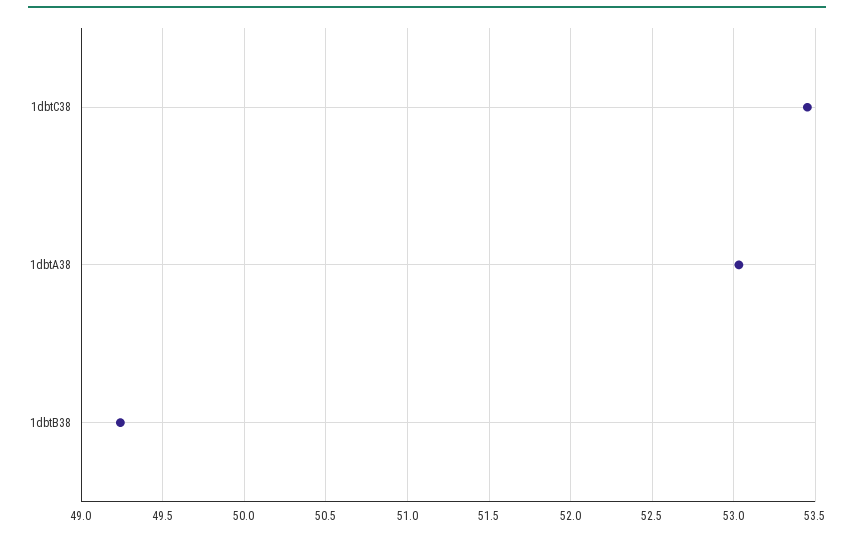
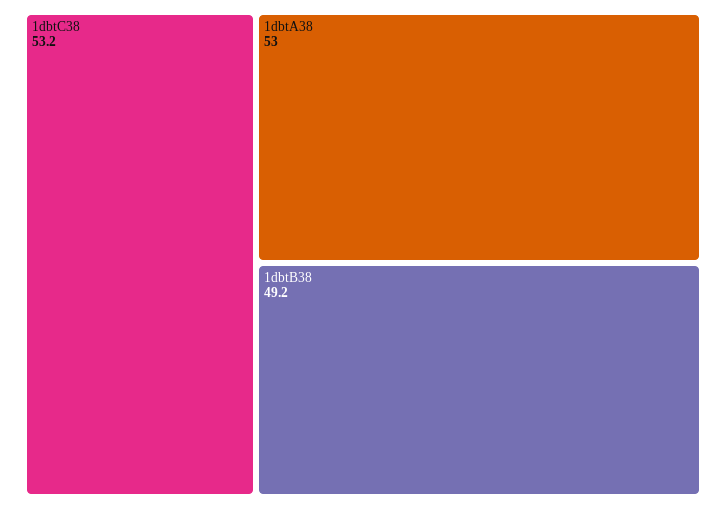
  {
-   "1dbtC38": 53.45,
+   "1dbtC38": 53.2,
    "1dbtA38": 53,
    "1dbtB38": 49.2
  }

